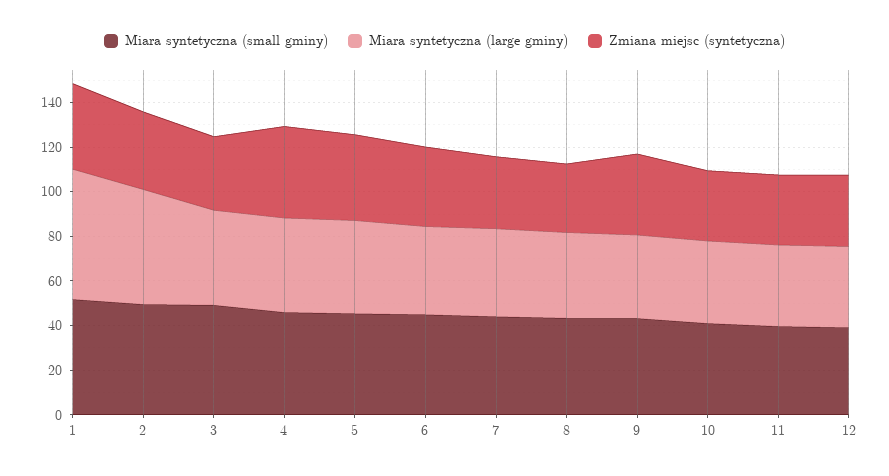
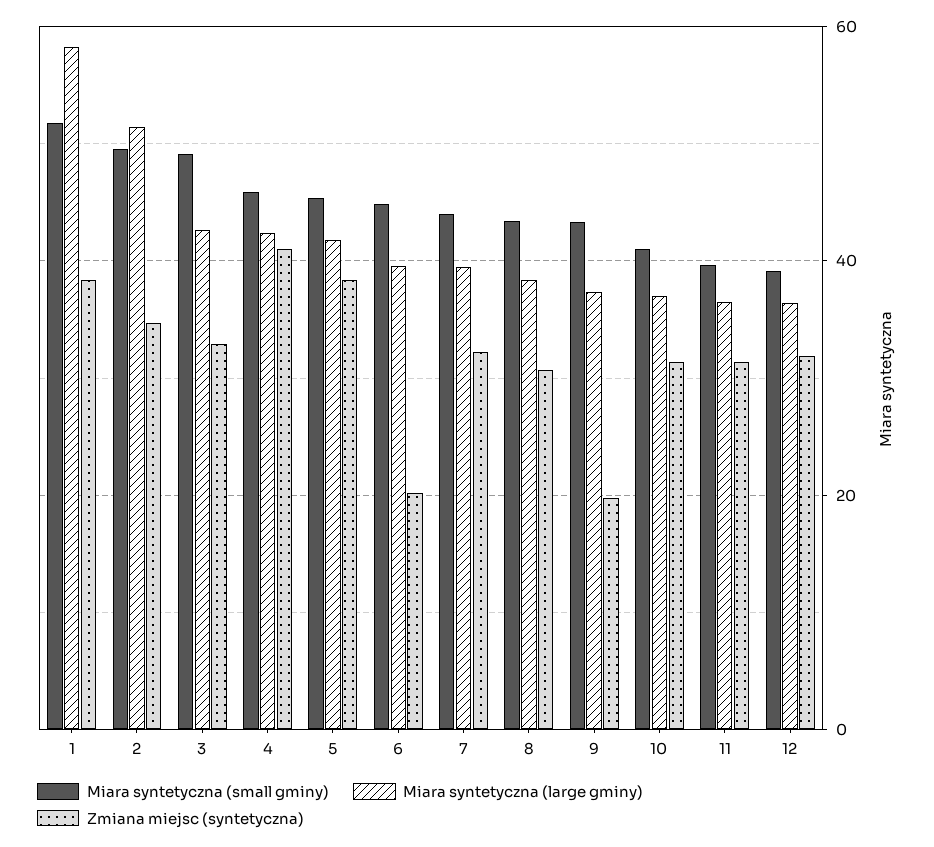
  {
    "Miara syntetyczna (small gminy)": {
      "1": 52,
      "2": 50,
      "3": 50,
      "4": 46,
      "5": 46,
      "6": 44,
      "7": 44,
      "8": 44,
      "9": 44,
      "10": 42,
      "11": 40,
      "12": 40
    },
    "Miara syntetyczna (large gminy)": {
      "1": 58,
      "2": 52,
      "3": 42,
      "4": 42,
      "5": 42,
      "6": 40,
      "7": 40,
      "8": 38,
      "9": 38,
      "10": 38,
      "11": 36,
      "12": 36
    },
    "Zmiana miejsc (syntetyczna)": {
      "1": 38,
      "2": 34,
      "3": 32,
      "4": 42,
      "5": 38,
-     "6": 35,
+     "6": 20,
      "7": 32,
      "8": 30,
-     "9": 35,
+     "9": 20,
      "10": 32,
      "11": 32,
      "12": 32
    }
  }

